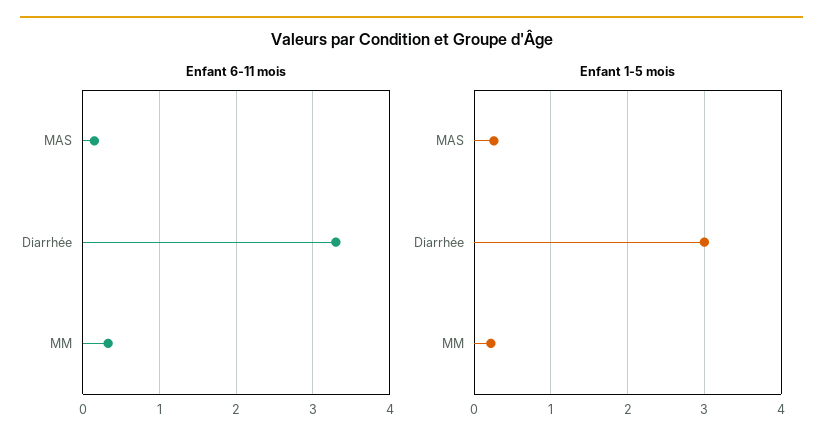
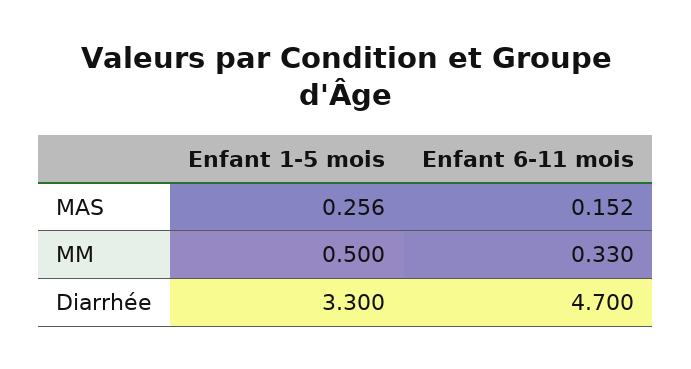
  {
    "Enfant 6-11 mois": {
      "MAS": 0.152,
-     "Diarrhée": 3.3,
+     "Diarrhée": 4.7,
      "MM": 0.33
    },
    "Enfant 1-5 mois": {
      "MAS": 0.256,
-     "Diarrhée": 3,
+     "Diarrhée": 3.3,
-     "MM": 0.2
+     "MM": 0.5
    }
  }

